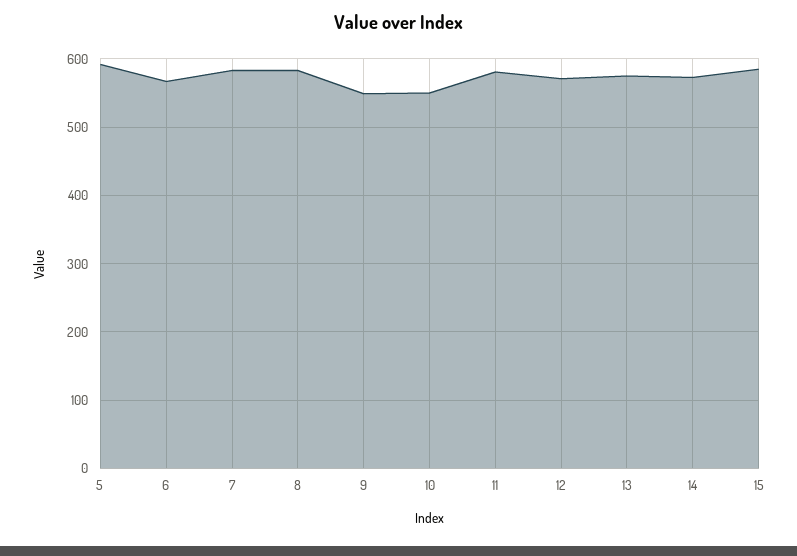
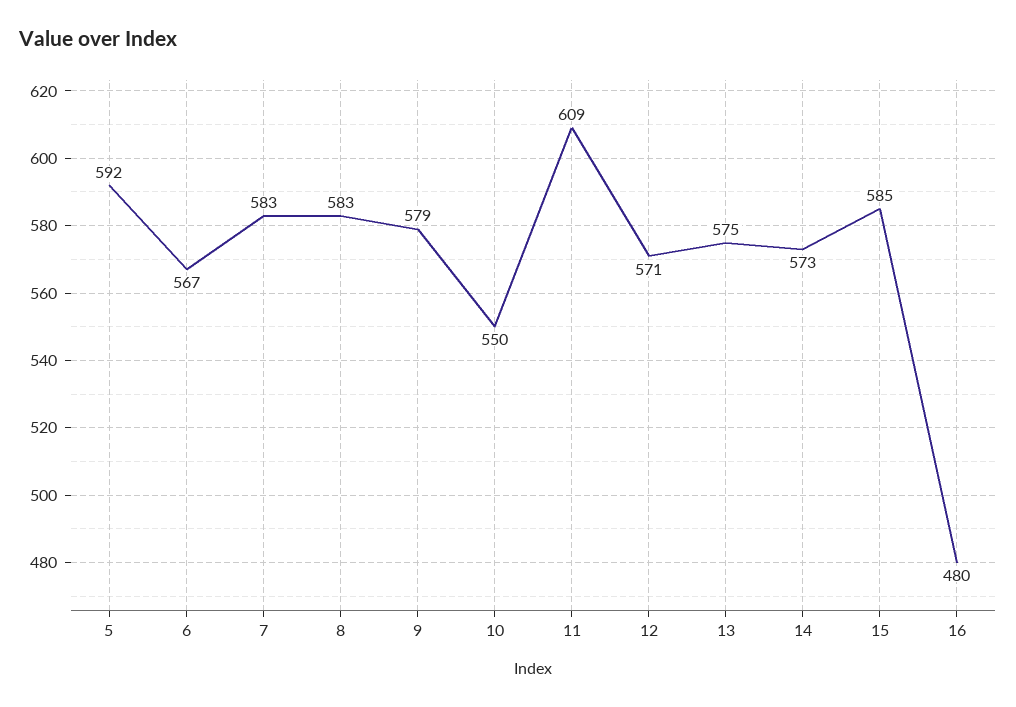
  {
    "5": 592,
    "6": 567,
    "7": 583,
    "8": 583,
-   "9": 550,
+   "9": 579,
    "10": 550,
-   "11": 580,
+   "11": 609,
    "12": 571,
    "13": 575,
    "14": 573,
-   "15": 585
+   "15": 585,
+   "16": 480
  }

